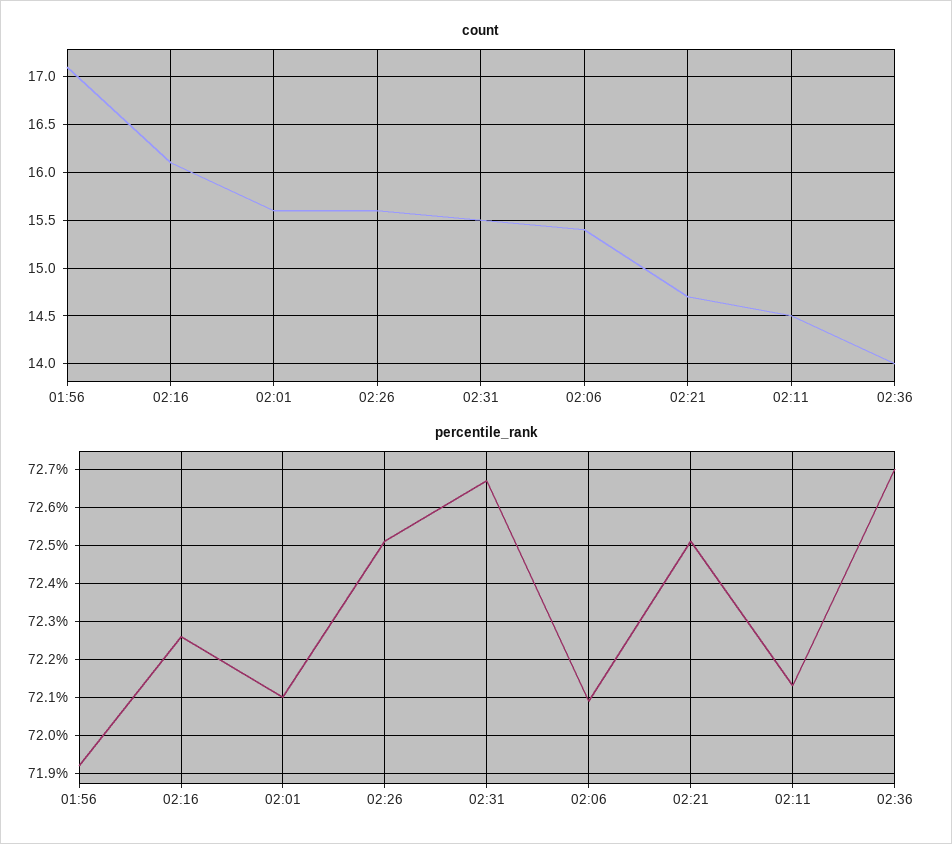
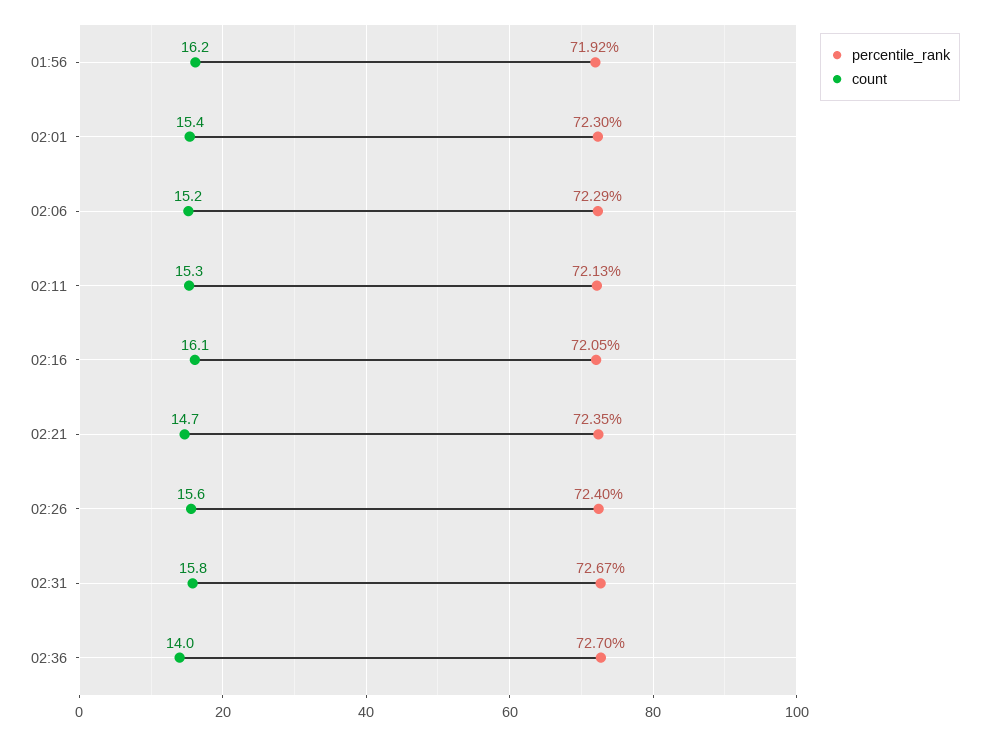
  {
    "count": {
-     "01:56": 17.1,
+     "01:56": 16.2,
      "02:16": 16.1,
-     "02:01": 15.6,
+     "02:01": 15.4,
      "02:26": 15.6,
-     "02:31": 15.5,
+     "02:31": 15.8,
-     "02:06": 15.4,
+     "02:06": 15.2,
      "02:21": 14.7,
-     "02:11": 14.5,
+     "02:11": 15.3,
      "02:36": 14
    },
    "percentile_rank": {
      "01:56": 71.92,
-     "02:16": 72.25,
+     "02:16": 72.05,
-     "02:01": 72.1,
+     "02:01": 72.3,
-     "02:26": 72.5,
+     "02:26": 72.4,
      "02:31": 72.67,
-     "02:06": 72.1,
+     "02:06": 72.29,
-     "02:21": 72.5,
+     "02:21": 72.35,
      "02:11": 72.13,
      "02:36": 72.7
    }
  }

